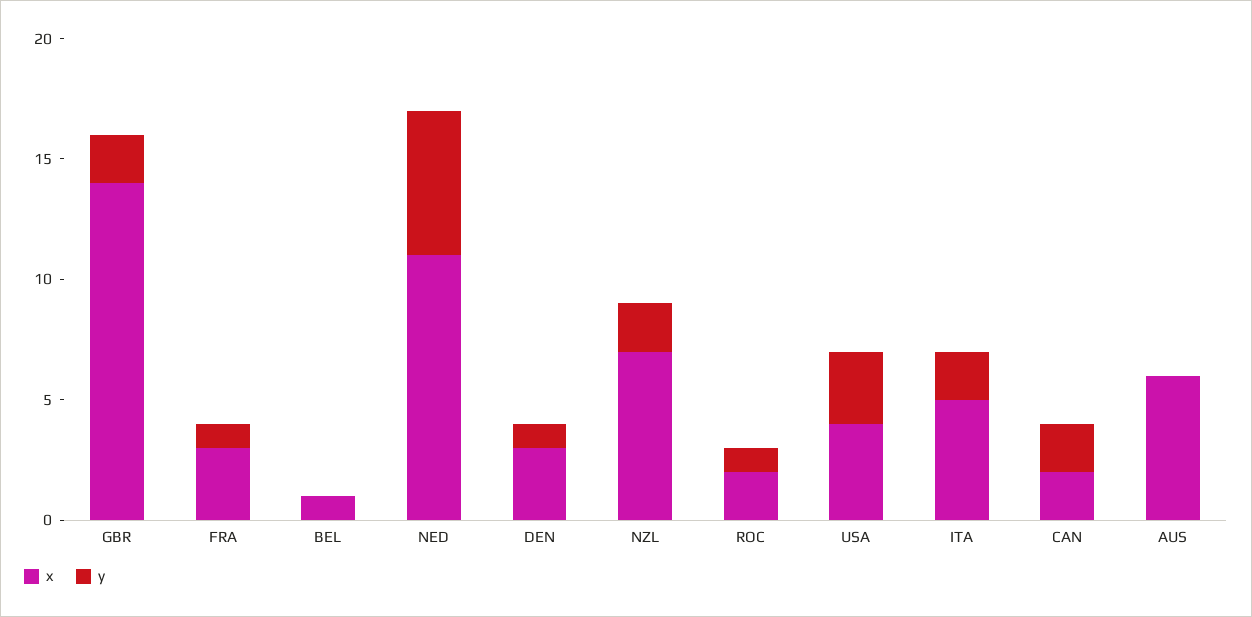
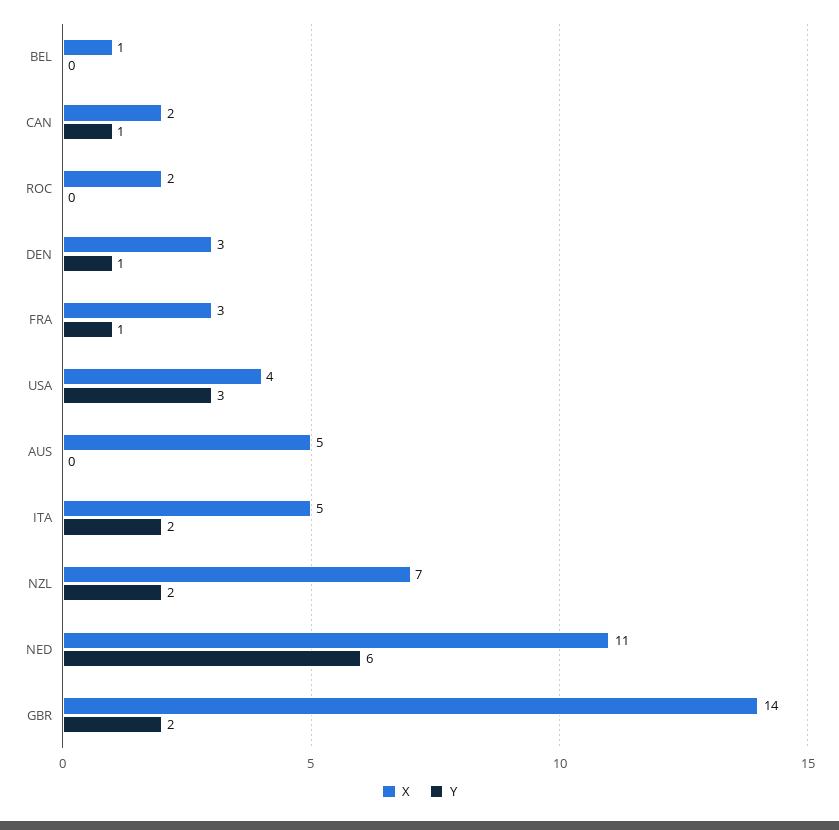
  {
    "x": {
      "GBR": 14,
      "FRA": 3,
      "BEL": 1,
      "NED": 11,
      "DEN": 3,
      "NZL": 7,
      "ROC": 2,
      "USA": 4,
      "ITA": 5,
      "CAN": 2,
-     "AUS": 6
+     "AUS": 5
    },
    "y": {
      "GBR": 2,
      "FRA": 1,
      "BEL": 0,
      "NED": 6,
      "DEN": 1,
      "NZL": 2,
-     "ROC": 1,
+     "ROC": 0,
      "USA": 3,
      "ITA": 2,
-     "CAN": 2,
+     "CAN": 1,
      "AUS": 0
    }
  }

